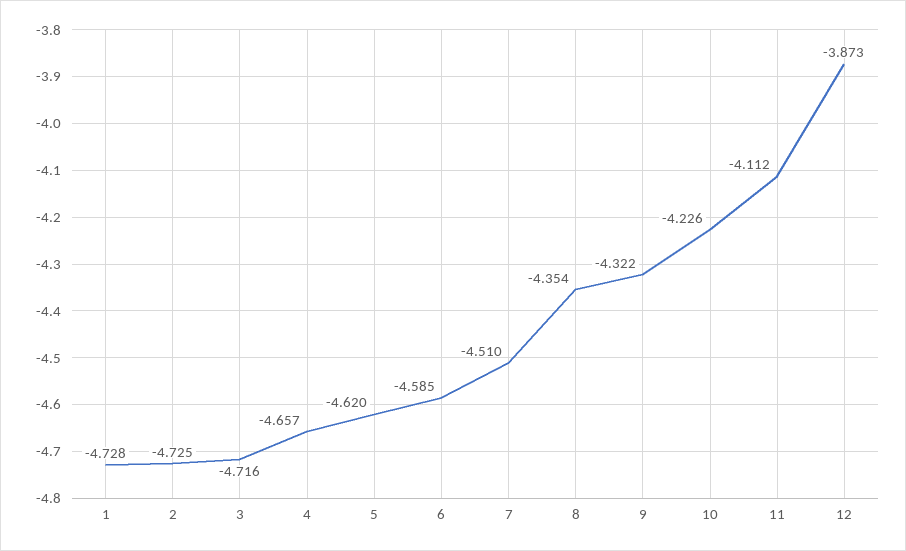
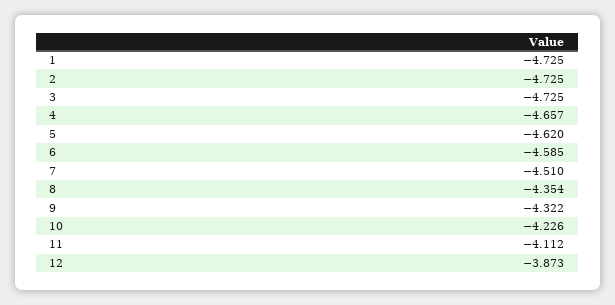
  {
-   "1": -4.728,
+   "1": -4.725,
    "2": -4.725,
-   "3": -4.716,
+   "3": -4.725,
    "4": -4.657,
    "5": -4.62,
    "6": -4.585,
    "7": -4.51,
    "8": -4.354,
    "9": -4.322,
    "10": -4.226,
    "11": -4.112,
    "12": -3.873
  }

